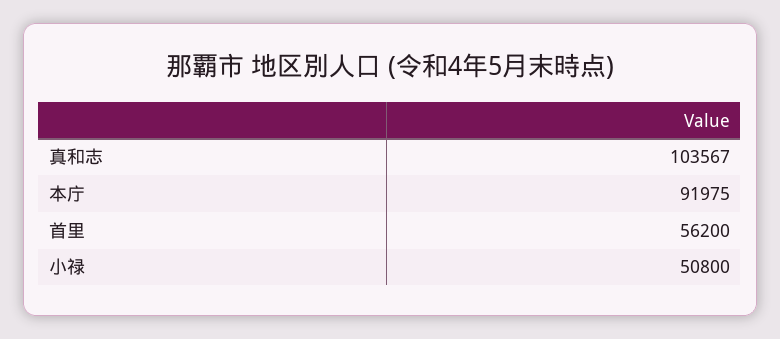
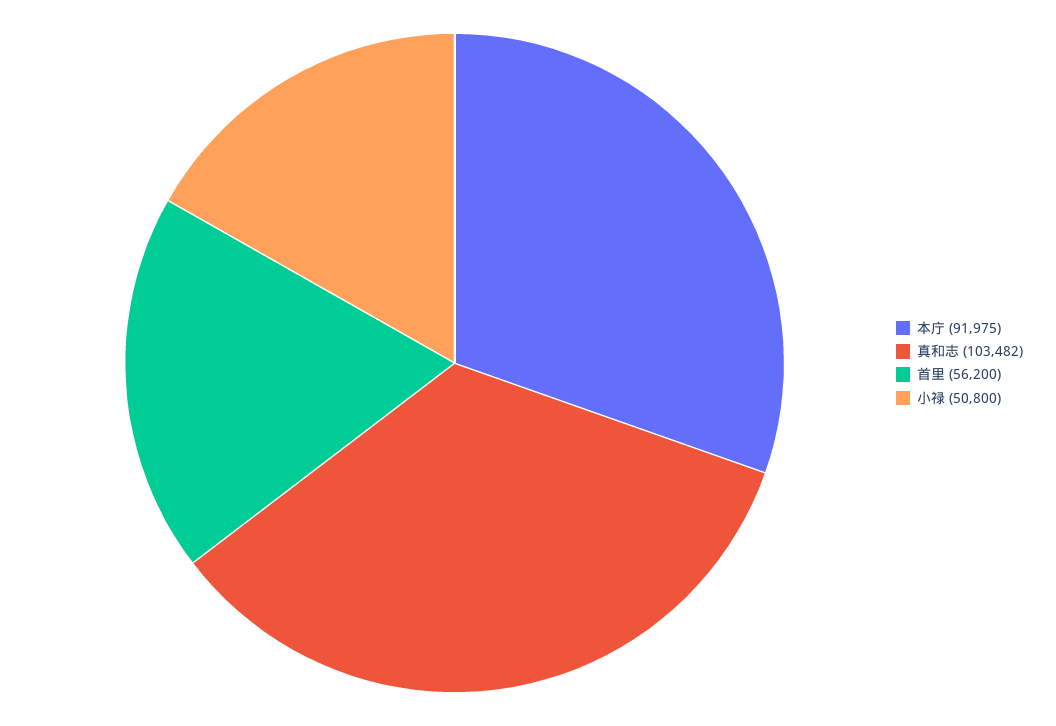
  {
-   "真和志": 103567,
+   "真和志": 103482,
    "本庁": 91975,
    "首里": 56200,
    "小禄": 50800
  }

